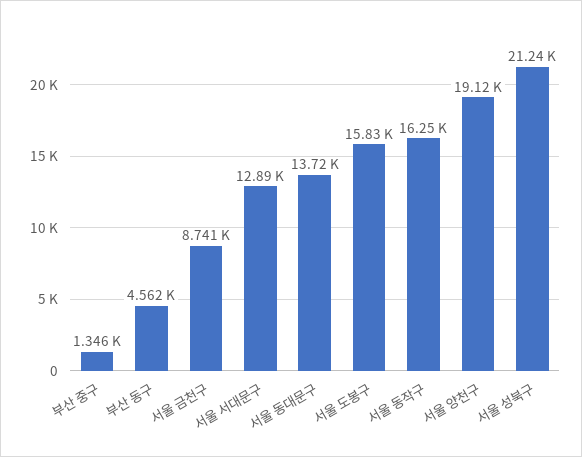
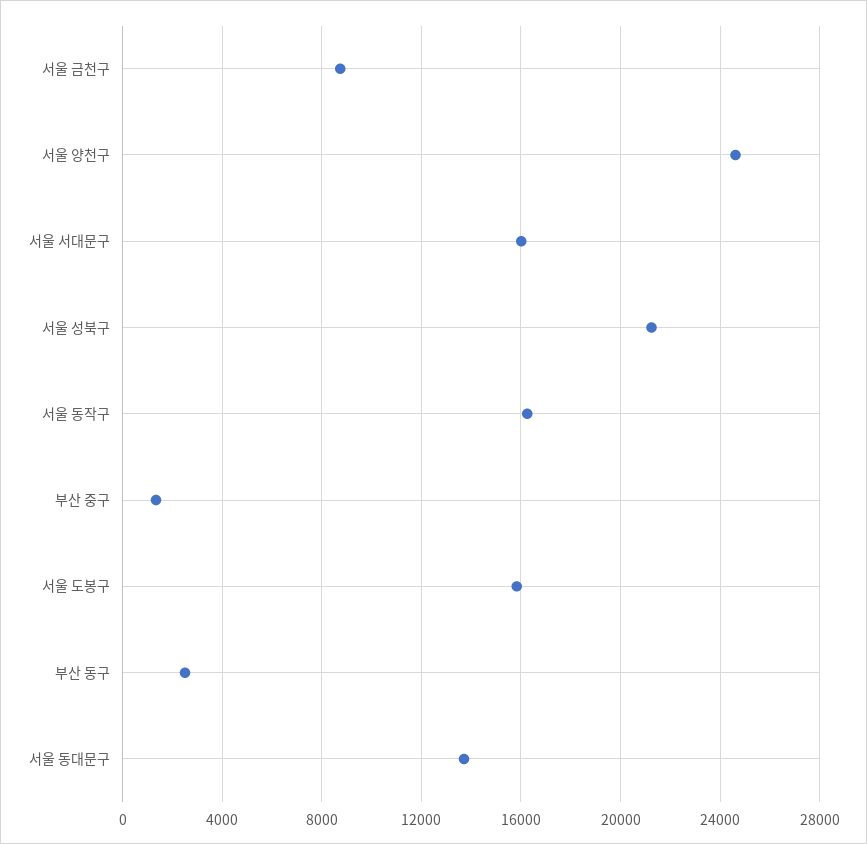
  {
    "부산 중구": 1346,
-   "부산 동구": 4562,
+   "부산 동구": 2500,
    "서울 금천구": 8741,
-   "서울 서대문구": 12890,
+   "서울 서대문구": 16000,
    "서울 동대문구": 13720,
    "서울 도봉구": 15830,
    "서울 동작구": 16250,
-   "서울 양천구": 19120,
+   "서울 양천구": 24500,
    "서울 성북구": 21240
  }

